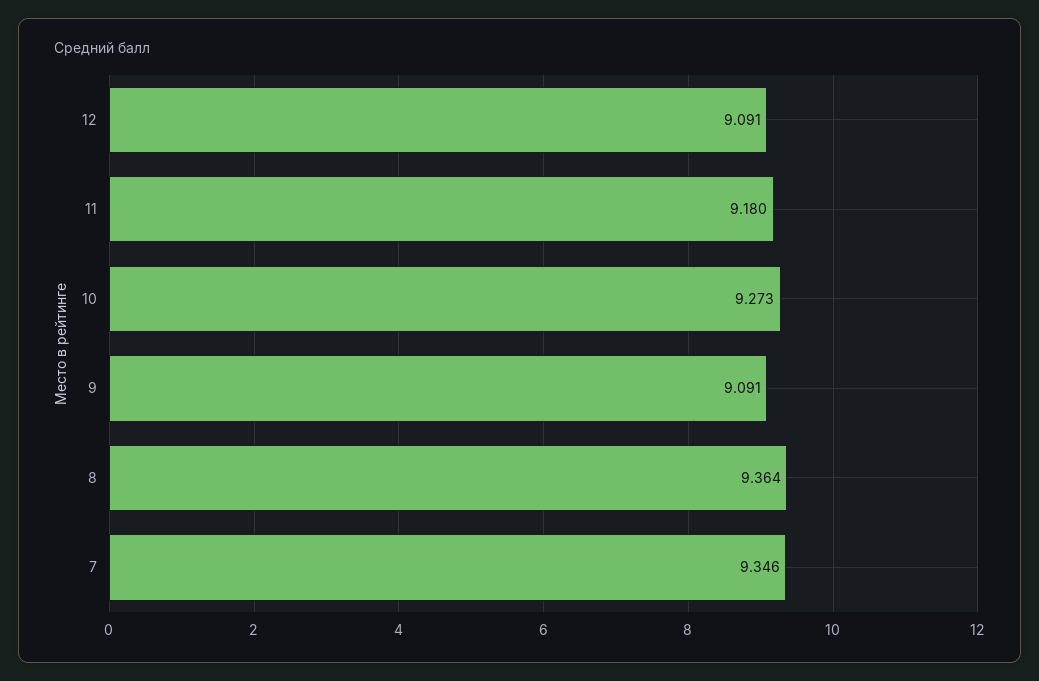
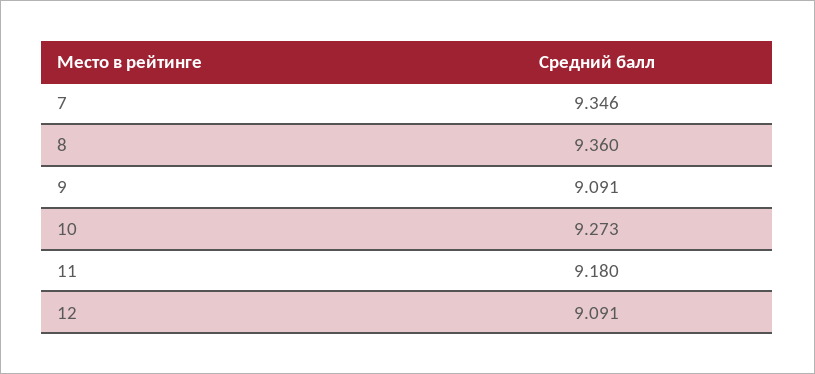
  {
    "12": 9.091,
    "11": 9.18,
    "10": 9.273,
    "9": 9.091,
-   "8": 9.364,
+   "8": 9.36,
    "7": 9.346
  }

